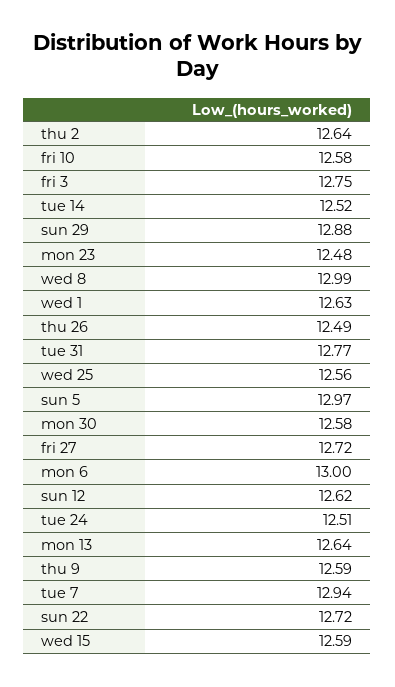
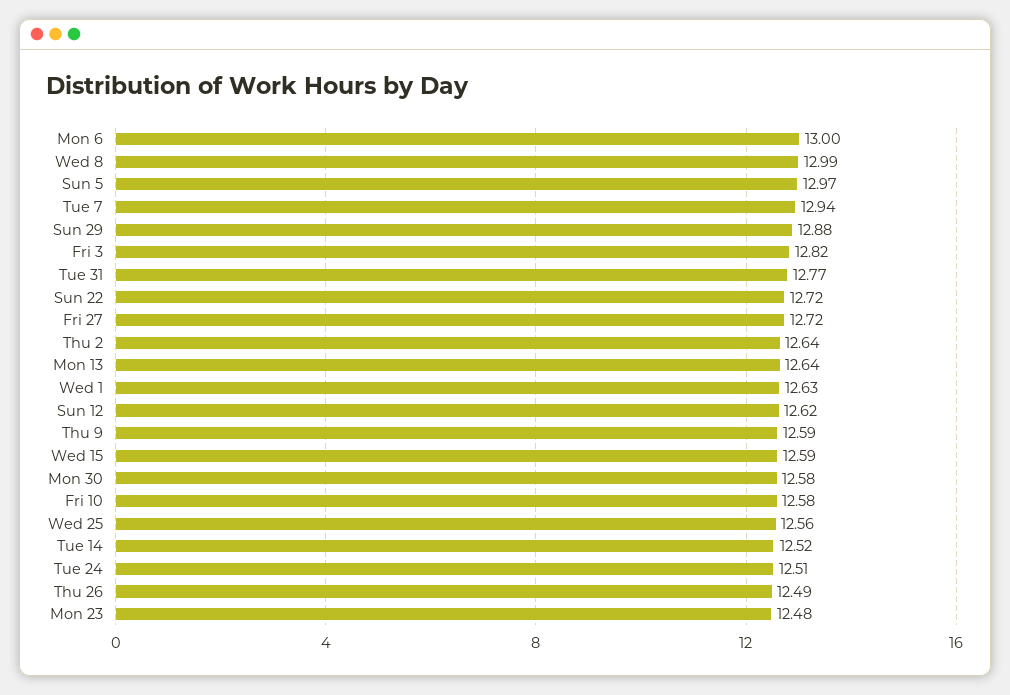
  {
    "thu 2": 12.64,
    "fri 10": 12.58,
-   "fri 3": 12.75,
+   "fri 3": 12.82,
    "tue 14": 12.52,
    "sun 29": 12.88,
    "mon 23": 12.48,
    "wed 8": 12.99,
    "wed 1": 12.63,
    "thu 26": 12.49,
    "tue 31": 12.77,
    "wed 25": 12.56,
    "sun 5": 12.97,
    "mon 30": 12.58,
    "fri 27": 12.72,
    "mon 6": 13,
    "sun 12": 12.62,
    "tue 24": 12.51,
    "mon 13": 12.64,
    "thu 9": 12.59,
    "tue 7": 12.94,
    "sun 22": 12.72,
    "wed 15": 12.59
  }

